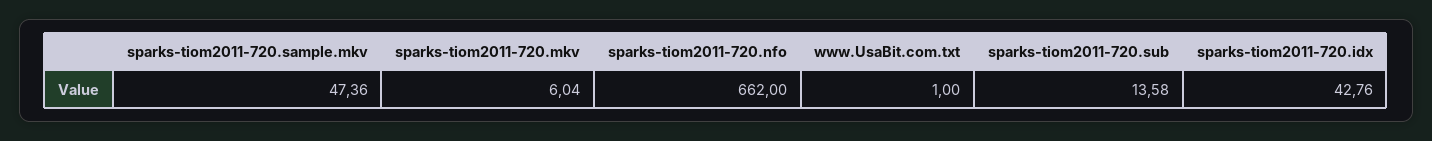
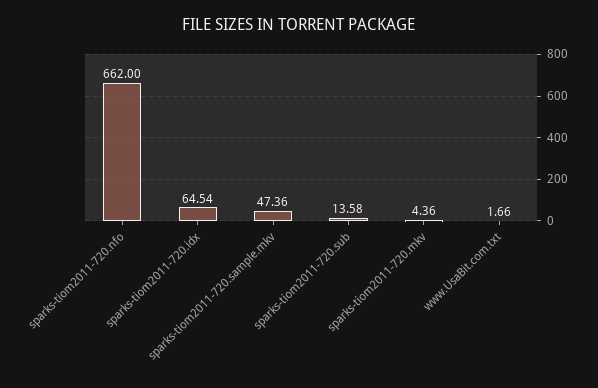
  {
    "sparks-tiom2011-720.sample.mkv": 47.36,
-   "sparks-tiom2011-720.mkv": 6.04,
+   "sparks-tiom2011-720.mkv": 4.36,
    "sparks-tiom2011-720.nfo": 662,
-   "www.UsaBit.com.txt": 1,
+   "www.UsaBit.com.txt": 1.66,
    "sparks-tiom2011-720.sub": 13.58,
-   "sparks-tiom2011-720.idx": 42.76
+   "sparks-tiom2011-720.idx": 64.54
  }

